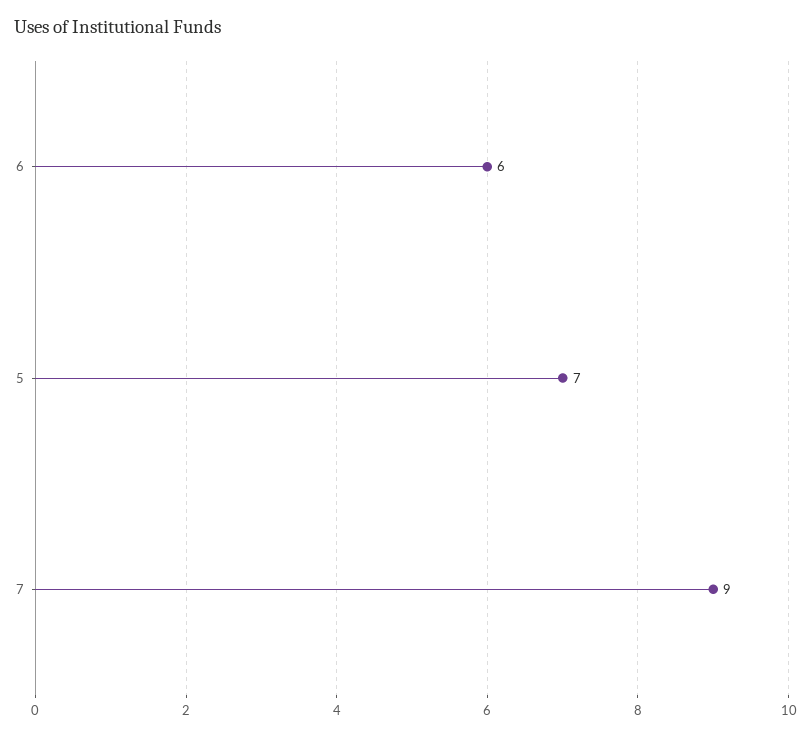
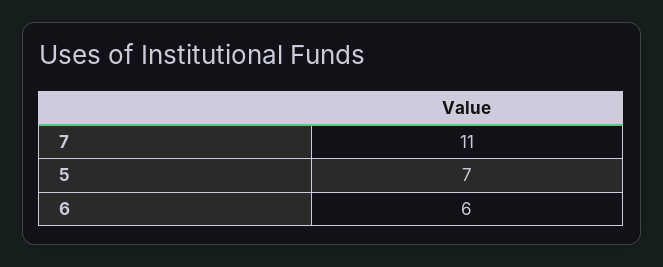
  {
    "6": 6,
    "5": 7,
-   "7": 9
+   "7": 11
  }

